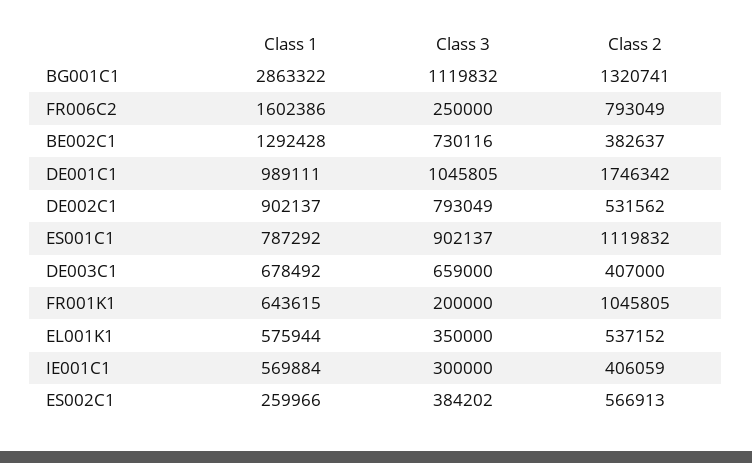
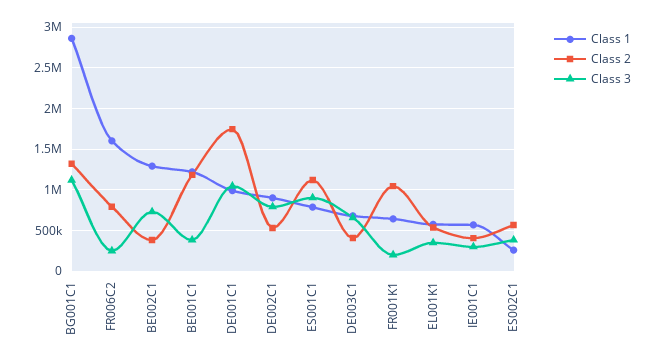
  {
    "Class 1": {
      "BG001C1": 2863322,
      "FR006C2": 1602386,
      "BE002C1": 1292428,
      "DE001C1": 989111,
      "DE002C1": 902137,
      "ES001C1": 787292,
      "DE003C1": 678492,
      "FR001K1": 643615,
      "EL001K1": 575944,
      "IE001C1": 569884,
-     "ES002C1": 259966
+     "ES002C1": 259966,
+     "BE001C1": 1200000
    },
    "Class 3": {
      "BG001C1": 1119832,
      "FR006C2": 250000,
      "BE002C1": 730116,
      "DE001C1": 1045805,
      "DE002C1": 793049,
      "ES001C1": 902137,
      "DE003C1": 659000,
      "FR001K1": 200000,
      "EL001K1": 350000,
      "IE001C1": 300000,
-     "ES002C1": 384202
+     "ES002C1": 384202,
+     "BE001C1": 400000
    },
    "Class 2": {
      "BG001C1": 1320741,
      "FR006C2": 793049,
      "BE002C1": 382637,
      "DE001C1": 1746342,
      "DE002C1": 531562,
      "ES001C1": 1119832,
      "DE003C1": 407000,
      "FR001K1": 1045805,
      "EL001K1": 537152,
      "IE001C1": 406059,
-     "ES002C1": 566913
+     "ES002C1": 566913,
+     "BE001C1": 1200000
    }
  }

